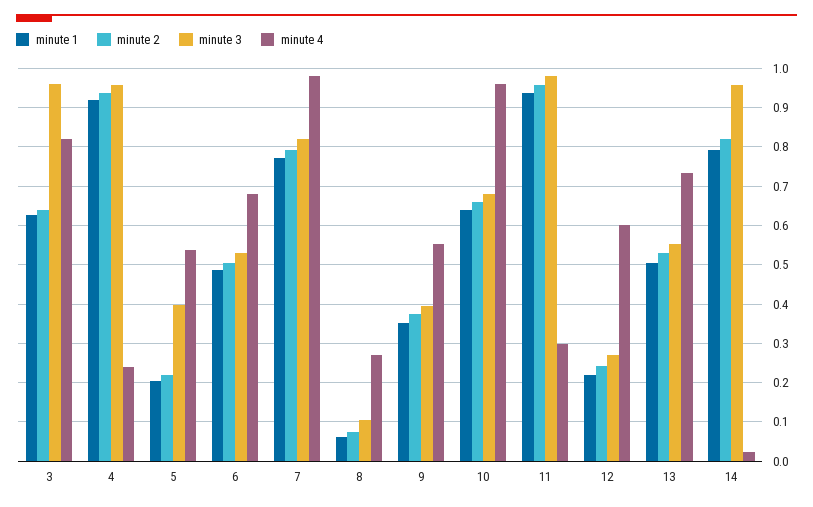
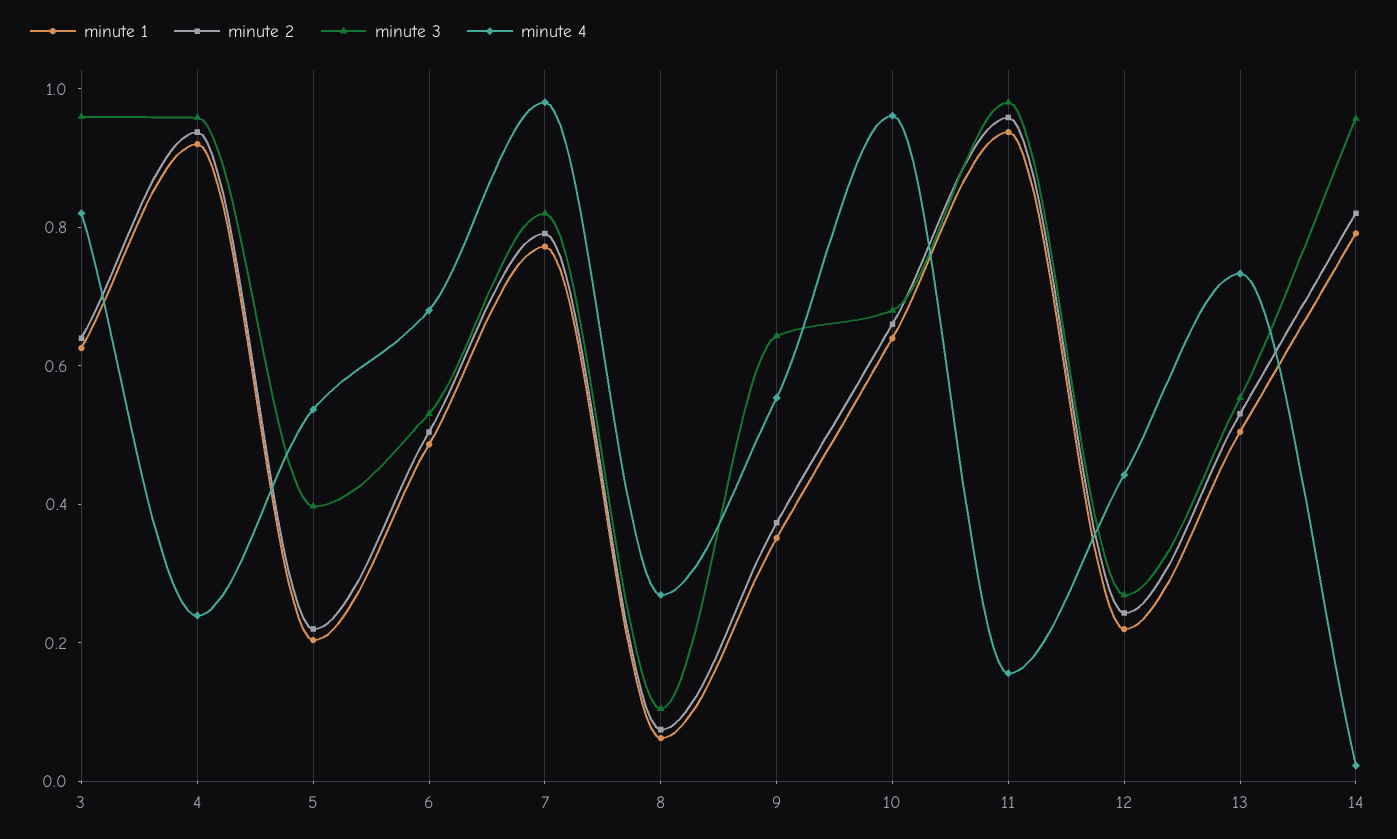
  {
    "minute 1": {
      "3": 0.62,
      "4": 0.92,
      "5": 0.2,
      "6": 0.48,
      "7": 0.78,
      "8": 0.06,
      "9": 0.36,
      "10": 0.64,
      "11": 0.94,
      "12": 0.22,
      "13": 0.5,
      "14": 0.8
    },
    "minute 2": {
      "3": 0.64,
      "4": 0.94,
      "5": 0.22,
      "6": 0.5,
      "7": 0.8,
      "8": 0.08,
      "9": 0.38,
      "10": 0.66,
      "11": 0.96,
      "12": 0.24,
      "13": 0.54,
      "14": 0.82
    },
    "minute 3": {
      "3": 0.96,
      "4": 0.96,
      "5": 0.4,
      "6": 0.54,
      "7": 0.82,
      "8": 0.1,
-     "9": 0.4,
+     "9": 0.65,
      "10": 0.68,
      "11": 0.98,
      "12": 0.26,
      "13": 0.56,
      "14": 0.96
    },
    "minute 4": {
      "3": 0.82,
      "4": 0.24,
      "5": 0.54,
      "6": 0.68,
      "7": 0.98,
      "8": 0.26,
      "9": 0.56,
      "10": 0.96,
-     "11": 0.3,
+     "11": 0.15,
-     "12": 0.6,
+     "12": 0.45,
      "13": 0.74,
      "14": 0.02
    }
  }

